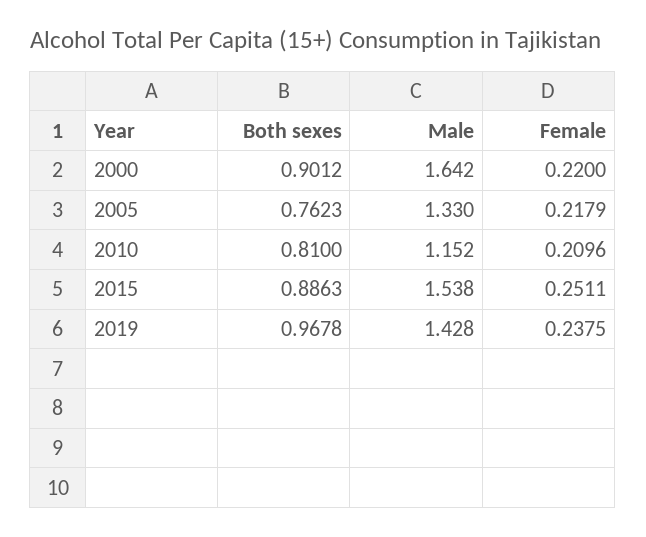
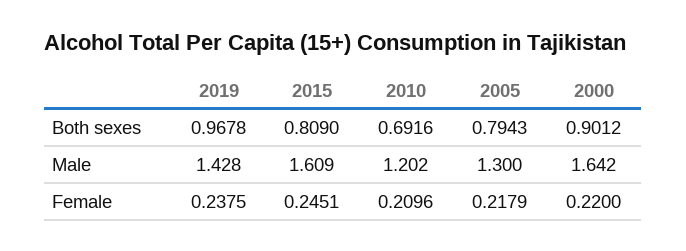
  {
    "Both sexes": {
      "2000": 0.9012,
-     "2005": 0.7623,
+     "2005": 0.7943,
-     "2010": 0.81,
+     "2010": 0.6916,
-     "2015": 0.8863,
+     "2015": 0.809,
      "2019": 0.9678
    },
    "Male": {
      "2000": 1.642,
-     "2005": 1.33,
+     "2005": 1.3,
-     "2010": 1.152,
+     "2010": 1.202,
-     "2015": 1.538,
+     "2015": 1.609,
      "2019": 1.428
    },
    "Female": {
      "2000": 0.22,
      "2005": 0.2179,
      "2010": 0.2096,
-     "2015": 0.2511,
+     "2015": 0.2451,
      "2019": 0.2375
    }
  }

